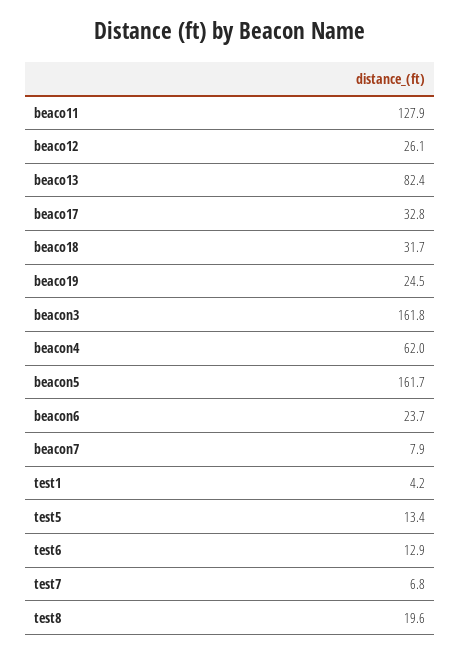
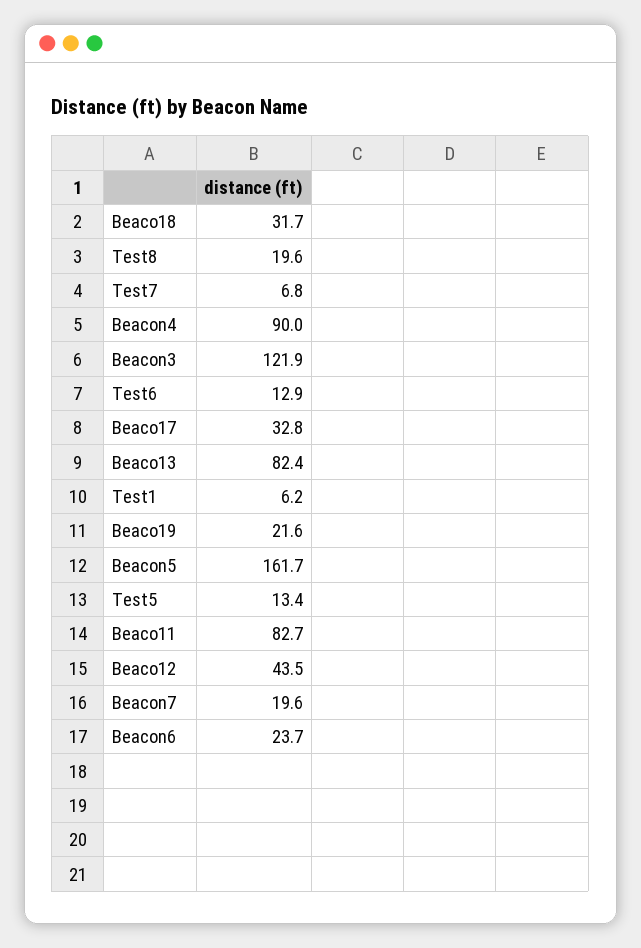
  {
-   "beaco11": 127.9,
+   "beaco11": 82.7,
-   "beaco12": 26.1,
+   "beaco12": 43.5,
    "beaco13": 82.4,
    "beaco17": 32.8,
    "beaco18": 31.7,
-   "beaco19": 24.5,
+   "beaco19": 21.6,
-   "beacon3": 161.8,
+   "beacon3": 121.9,
-   "beacon4": 62,
+   "beacon4": 90,
    "beacon5": 161.7,
    "beacon6": 23.7,
-   "beacon7": 7.9,
+   "beacon7": 19.6,
-   "test1": 4.2,
+   "test1": 6.2,
    "test5": 13.4,
    "test6": 12.9,
    "test7": 6.8,
    "test8": 19.6
  }

